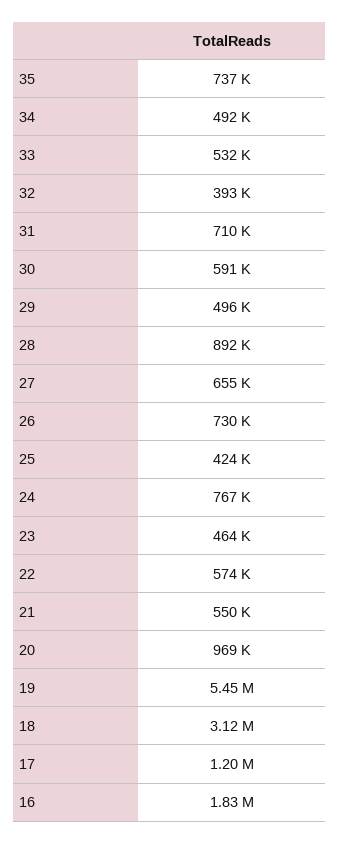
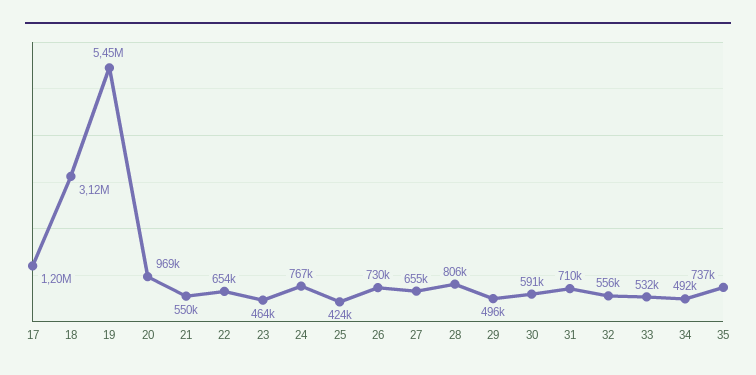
  {
    "35": 737000,
    "34": 492000,
    "33": 532000,
-   "32": 393000,
+   "32": 556000,
    "31": 710000,
    "30": 591000,
    "29": 496000,
-   "28": 892000,
+   "28": 806000,
    "27": 655000,
    "26": 730000,
    "25": 424000,
    "24": 767000,
    "23": 464000,
-   "22": 574000,
+   "22": 654000,
    "21": 550000,
    "20": 969000,
    "19": 5450000,
    "18": 3120000,
-   "17": 1200000,
+   "17": 1200000
-   "16": 1830000
  }

